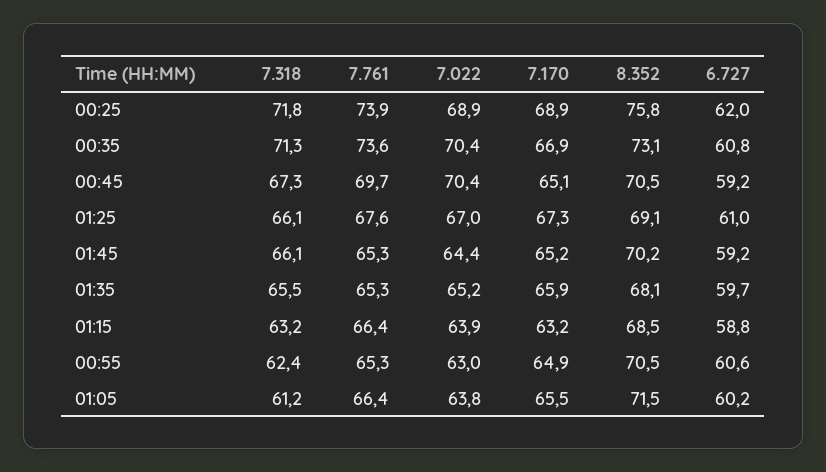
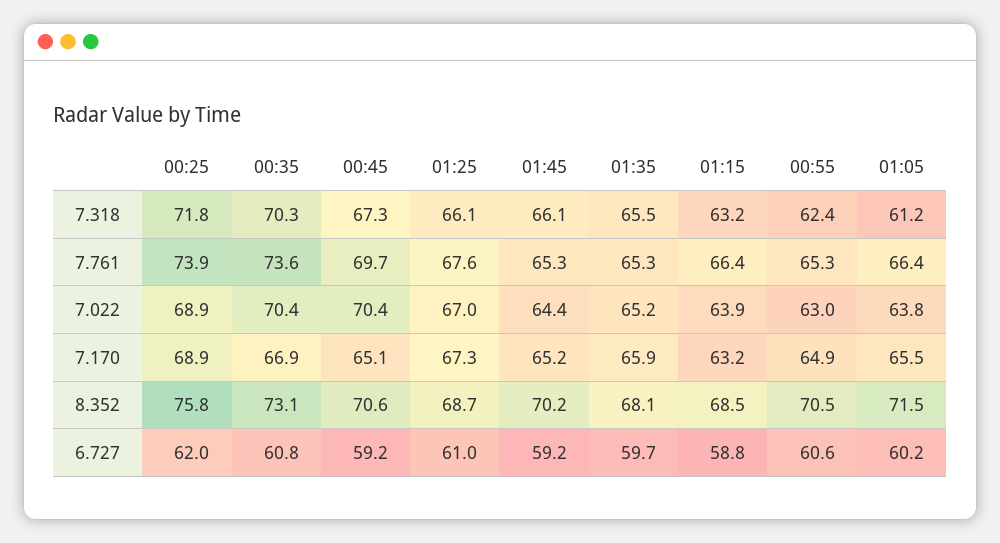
  {
    "7.318": {
      "00:25": 71.8,
-     "00:35": 71.3,
+     "00:35": 70.3,
      "00:45": 67.3,
      "01:25": 66.1,
      "01:45": 66.1,
      "01:35": 65.5,
      "01:15": 63.2,
      "00:55": 62.4,
      "01:05": 61.2
    },
    "7.761": {
      "00:25": 73.9,
      "00:35": 73.6,
      "00:45": 69.7,
      "01:25": 67.6,
      "01:45": 65.3,
      "01:35": 65.3,
      "01:15": 66.4,
      "00:55": 65.3,
      "01:05": 66.4
    },
    "7.022": {
      "00:25": 68.9,
      "00:35": 70.4,
      "00:45": 70.4,
      "01:25": 67,
      "01:45": 64.4,
      "01:35": 65.2,
      "01:15": 63.9,
      "00:55": 63,
      "01:05": 63.8
    },
    "7.170": {
      "00:25": 68.9,
      "00:35": 66.9,
      "00:45": 65.1,
      "01:25": 67.3,
      "01:45": 65.2,
      "01:35": 65.9,
      "01:15": 63.2,
      "00:55": 64.9,
      "01:05": 65.5
    },
    "8.352": {
      "00:25": 75.8,
      "00:35": 73.1,
-     "00:45": 70.5,
+     "00:45": 70.6,
-     "01:25": 69.1,
+     "01:25": 68.7,
      "01:45": 70.2,
      "01:35": 68.1,
      "01:15": 68.5,
      "00:55": 70.5,
      "01:05": 71.5
    },
    "6.727": {
      "00:25": 62,
      "00:35": 60.8,
      "00:45": 59.2,
      "01:25": 61,
      "01:45": 59.2,
      "01:35": 59.7,
      "01:15": 58.8,
      "00:55": 60.6,
      "01:05": 60.2
    }
  }

